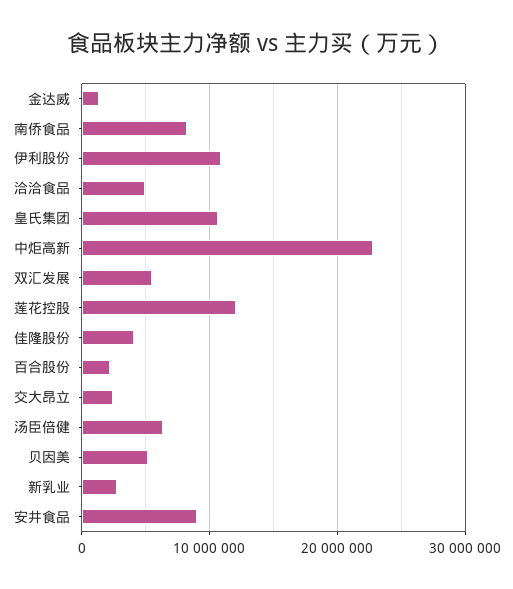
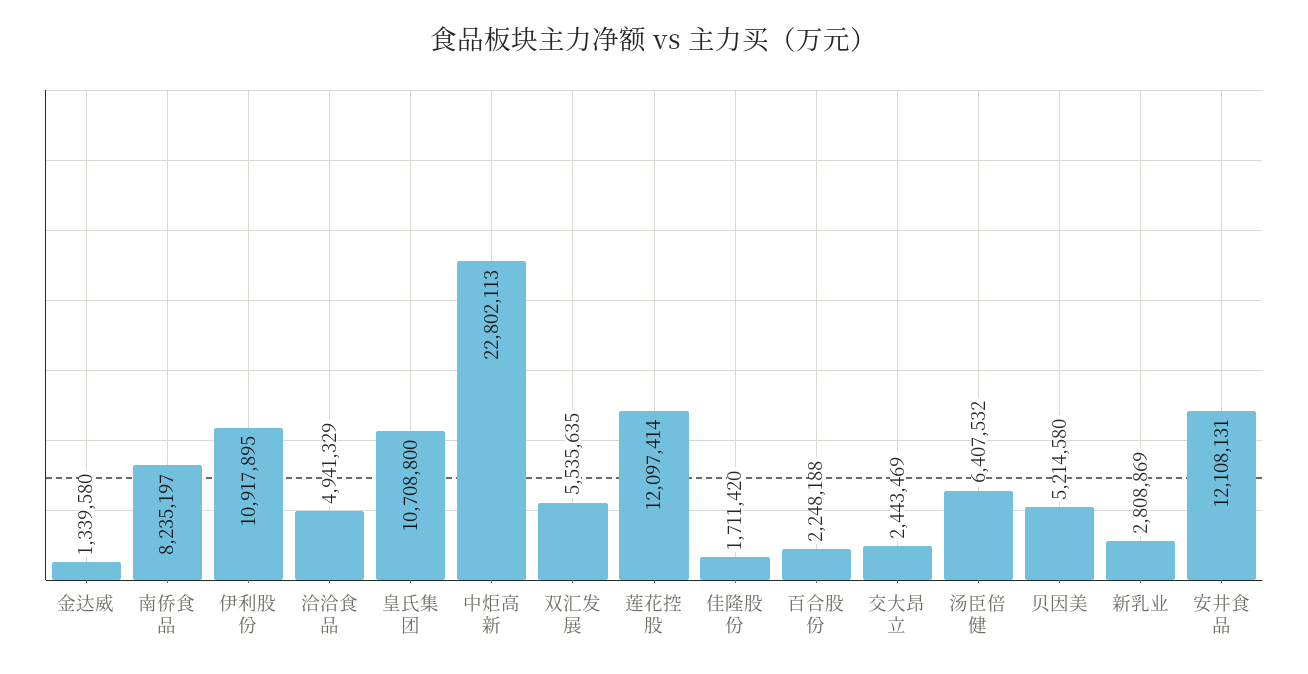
  {
    "金达威": 1339580,
    "南侨食品": 8235197,
    "伊利股份": 10917895,
    "洽洽食品": 4941329,
    "皇氏集团": 10708800,
    "中炬高新": 22802113,
    "双汇发展": 5535635,
    "莲花控股": 12097414,
-   "佳隆股份": 4000000,
+   "佳隆股份": 1711420,
    "百合股份": 2248188,
    "交大昂立": 2443469,
    "汤臣倍健": 6407532,
    "贝因美": 5214580,
    "新乳业": 2808869,
-   "安井食品": 9000000
+   "安井食品": 12108131
  }

